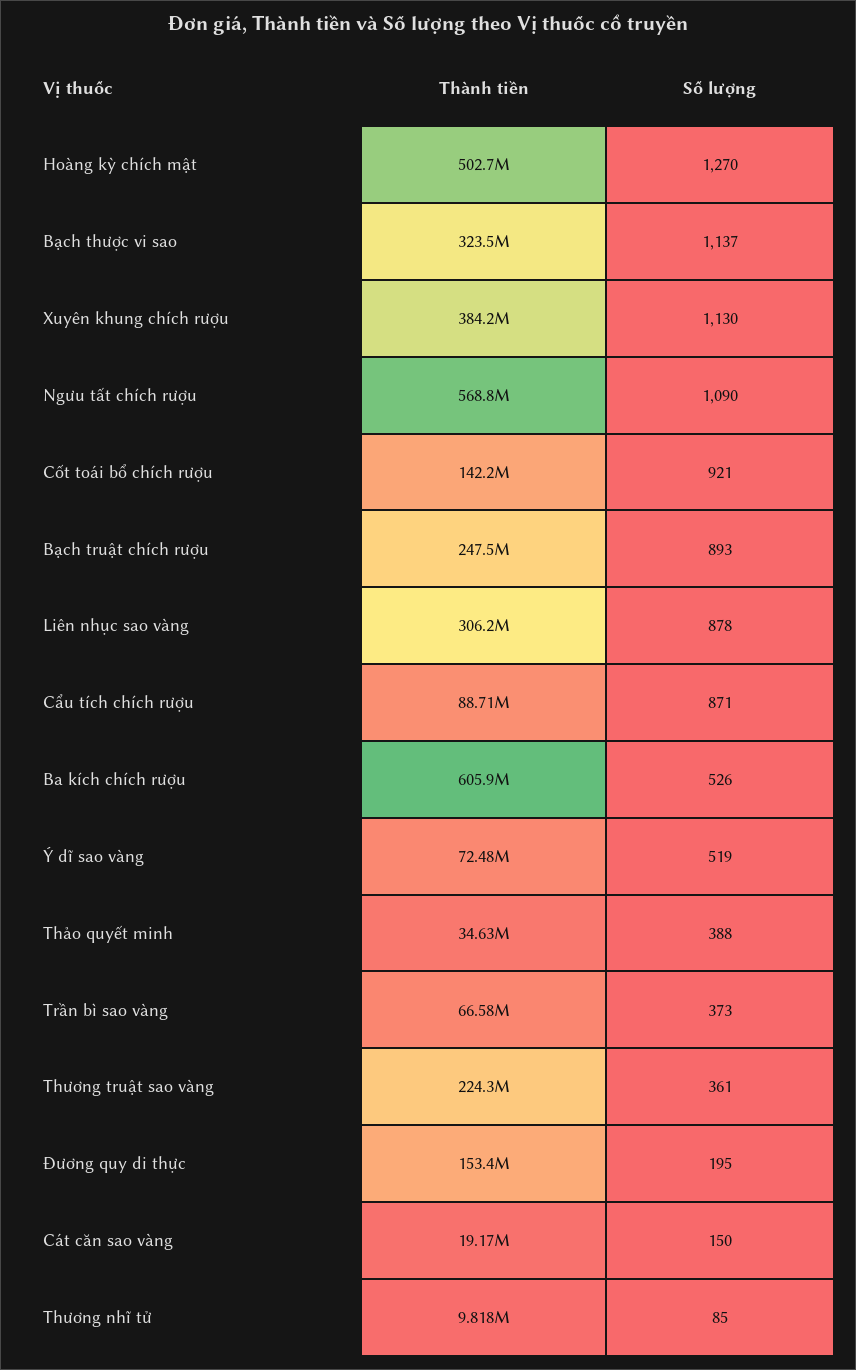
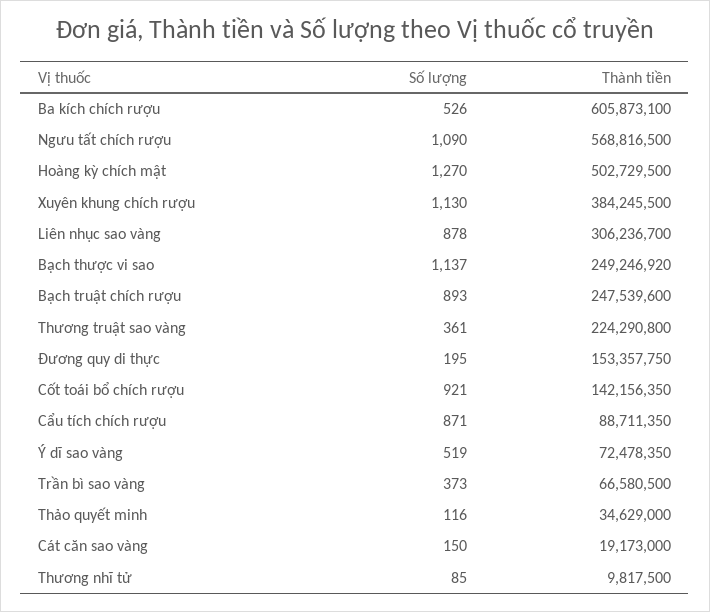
  {
    "Thành tiền": {
      "Hoàng kỳ chích mật": 502729500,
-     "Bạch thược vi sao": 323500000,
+     "Bạch thược vi sao": 249246920,
      "Xuyên khung chích rượu": 384245500,
      "Ngưu tất chích rượu": 568816500,
      "Cốt toái bổ chích rượu": 142156350,
      "Bạch truật chích rượu": 247539600,
      "Liên nhục sao vàng": 306236700,
      "Cẩu tích chích rượu": 88711350,
      "Ba kích chích rượu": 605873100,
      "Ý dĩ sao vàng": 72478350,
      "Thảo quyết minh": 34629000,
      "Trần bì sao vàng": 66580500,
      "Thương truật sao vàng": 224290800,
      "Đương quy di thực": 153357750,
      "Cát căn sao vàng": 19173000,
      "Thương nhĩ tử": 9817500
    },
    "Số lượng": {
      "Hoàng kỳ chích mật": 1270,
      "Bạch thược vi sao": 1137,
      "Xuyên khung chích rượu": 1130,
      "Ngưu tất chích rượu": 1090,
      "Cốt toái bổ chích rượu": 921,
      "Bạch truật chích rượu": 893,
      "Liên nhục sao vàng": 878,
      "Cẩu tích chích rượu": 871,
      "Ba kích chích rượu": 526,
      "Ý dĩ sao vàng": 519,
-     "Thảo quyết minh": 388,
+     "Thảo quyết minh": 116,
      "Trần bì sao vàng": 373,
      "Thương truật sao vàng": 361,
      "Đương quy di thực": 195,
      "Cát căn sao vàng": 150,
      "Thương nhĩ tử": 85
    }
  }

